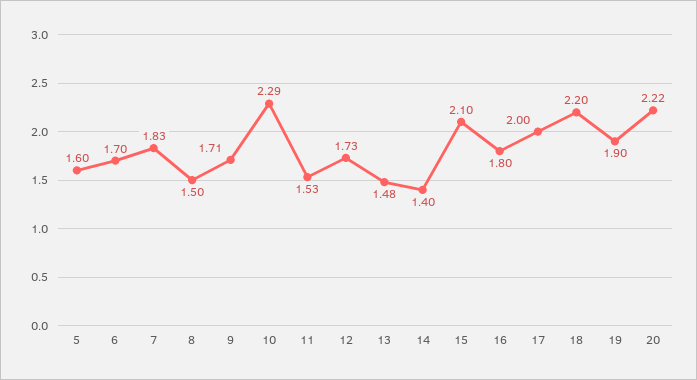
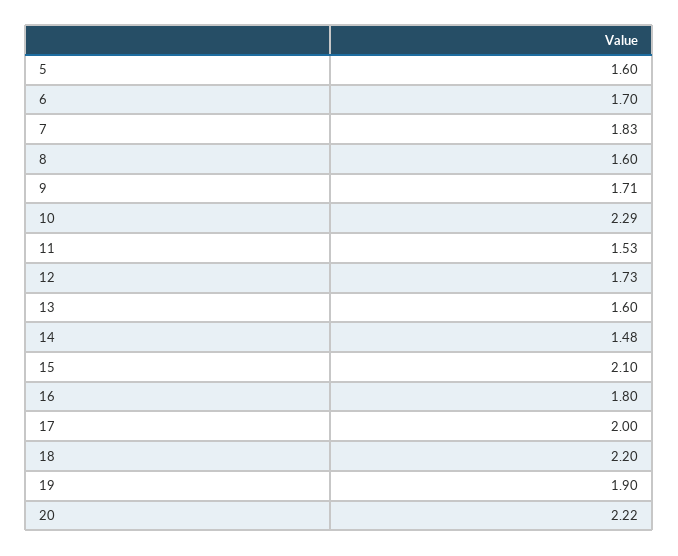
  {
    "5": 1.6,
    "6": 1.7,
    "7": 1.83,
-   "8": 1.5,
+   "8": 1.6,
    "9": 1.71,
    "10": 2.29,
    "11": 1.53,
    "12": 1.73,
-   "13": 1.48,
+   "13": 1.6,
-   "14": 1.4,
+   "14": 1.48,
    "15": 2.1,
    "16": 1.8,
    "17": 2,
    "18": 2.2,
    "19": 1.9,
    "20": 2.22
  }

